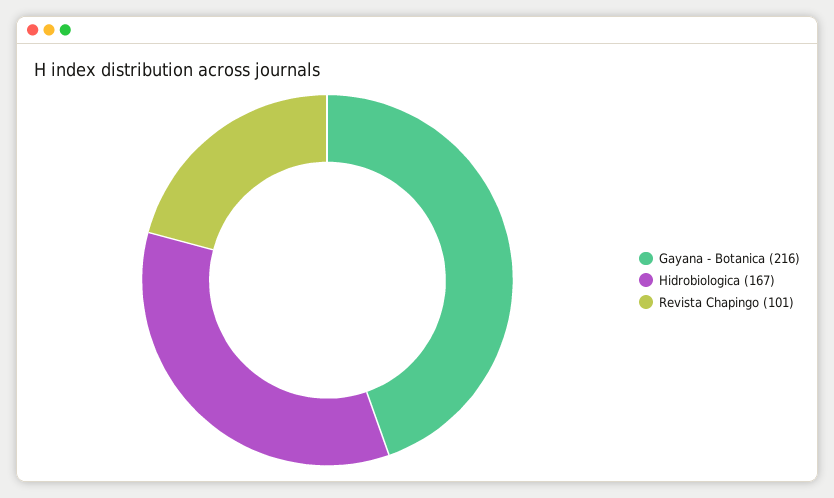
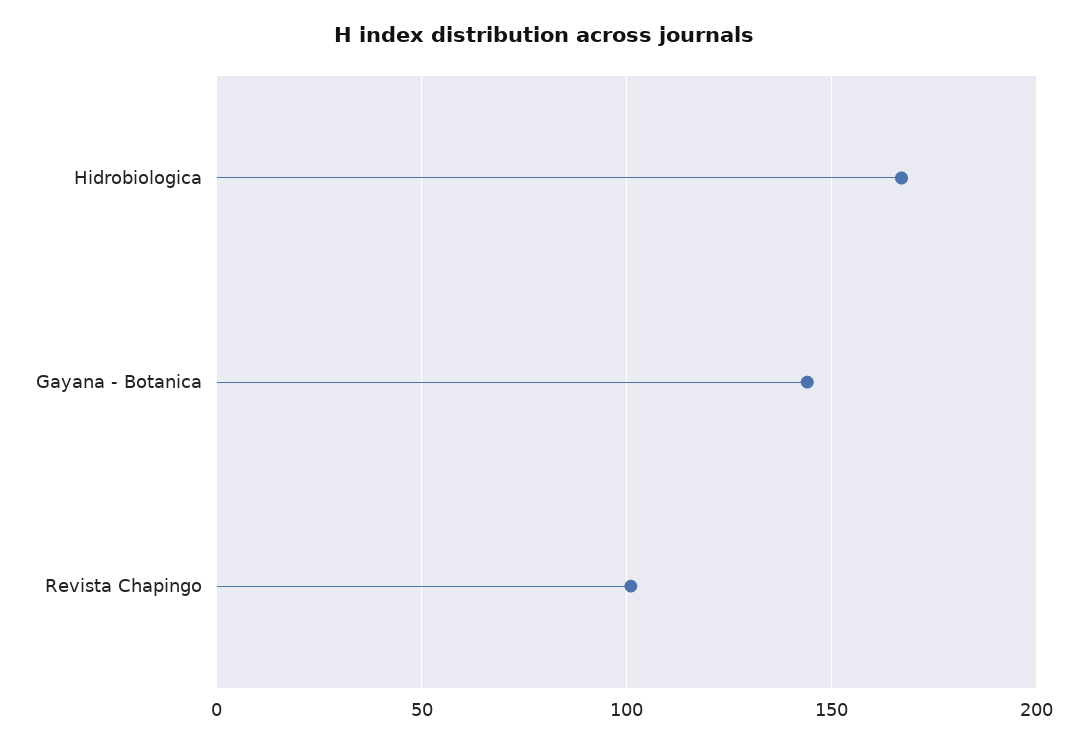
  {
-   "Gayana - Botanica": 216,
+   "Gayana - Botanica": 145,
    "Hidrobiologica": 167,
    "Revista Chapingo": 101
  }

